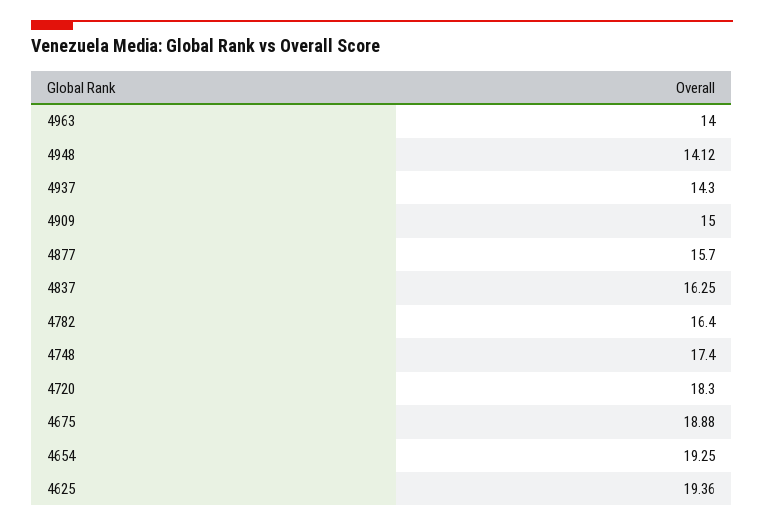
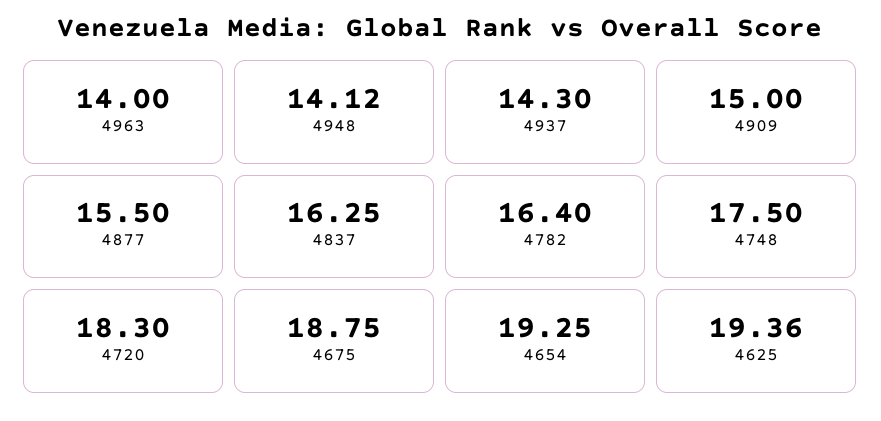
  {
    "4963": 14,
    "4948": 14.12,
    "4937": 14.3,
    "4909": 15,
-   "4877": 15.7,
+   "4877": 15.5,
    "4837": 16.25,
    "4782": 16.4,
-   "4748": 17.4,
+   "4748": 17.5,
    "4720": 18.3,
-   "4675": 18.88,
+   "4675": 18.75,
    "4654": 19.25,
    "4625": 19.36
  }

